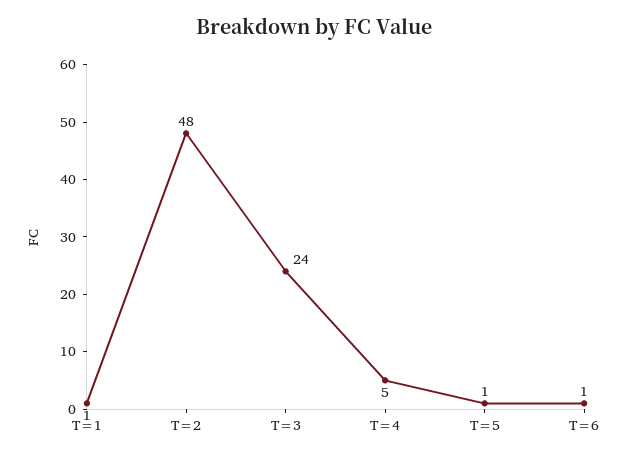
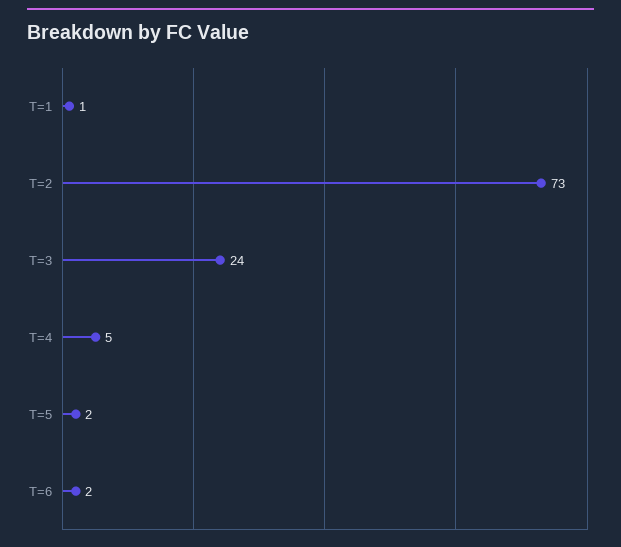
  {
    "T=1": 1,
-   "T=2": 48,
+   "T=2": 73,
    "T=3": 24,
    "T=4": 5,
-   "T=5": 1,
+   "T=5": 2,
-   "T=6": 1
+   "T=6": 2
  }

